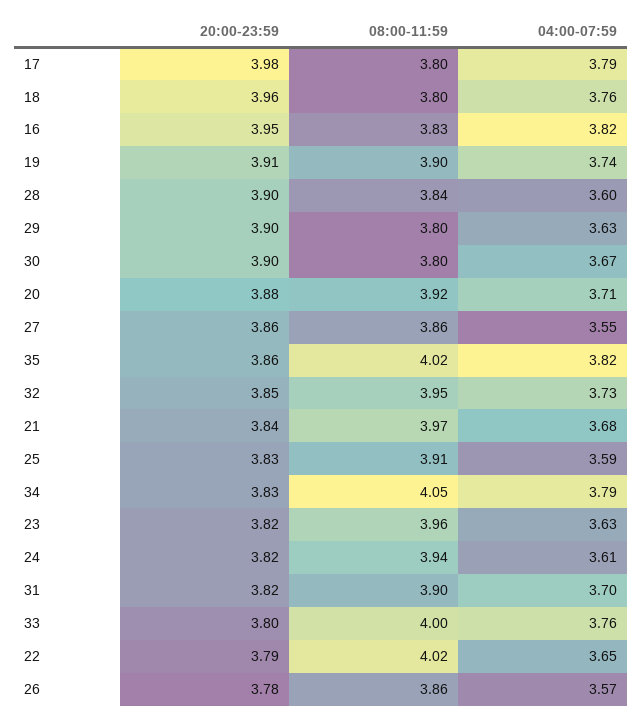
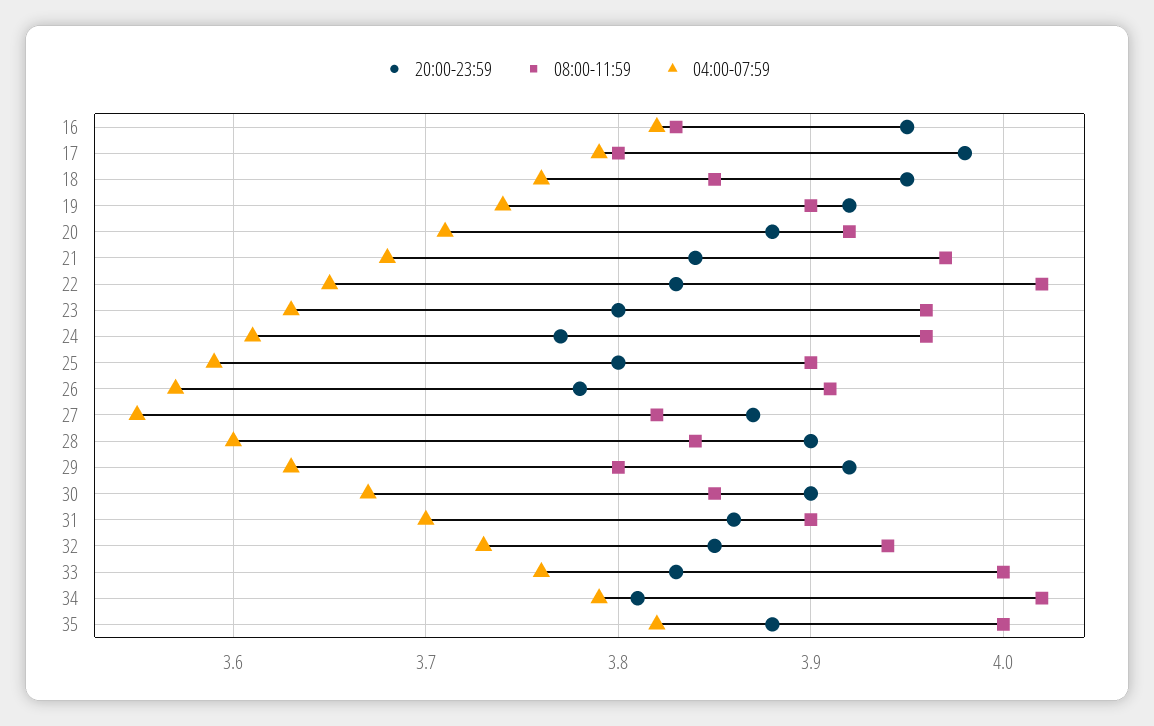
  {
    "20:00-23:59": {
      "17": 3.98,
-     "18": 3.96,
+     "18": 3.95,
      "16": 3.95,
-     "19": 3.91,
+     "19": 3.92,
      "28": 3.9,
-     "29": 3.9,
+     "29": 3.92,
      "30": 3.9,
      "20": 3.88,
-     "27": 3.86,
+     "27": 3.87,
-     "35": 3.86,
+     "35": 3.88,
      "32": 3.85,
      "21": 3.84,
-     "25": 3.83,
+     "25": 3.8,
-     "34": 3.83,
+     "34": 3.81,
-     "23": 3.82,
+     "23": 3.8,
-     "24": 3.82,
+     "24": 3.77,
-     "31": 3.82,
+     "31": 3.86,
-     "33": 3.8,
+     "33": 3.83,
-     "22": 3.79,
+     "22": 3.83,
      "26": 3.78
    },
    "08:00-11:59": {
      "17": 3.8,
-     "18": 3.8,
+     "18": 3.85,
      "16": 3.83,
      "19": 3.9,
      "28": 3.84,
      "29": 3.8,
-     "30": 3.8,
+     "30": 3.85,
      "20": 3.92,
-     "27": 3.86,
+     "27": 3.82,
-     "35": 4.02,
+     "35": 4,
-     "32": 3.95,
+     "32": 3.94,
      "21": 3.97,
-     "25": 3.91,
+     "25": 3.9,
-     "34": 4.05,
+     "34": 4.02,
      "23": 3.96,
-     "24": 3.94,
+     "24": 3.96,
      "31": 3.9,
      "33": 4,
      "22": 4.02,
-     "26": 3.86
+     "26": 3.91
    },
    "04:00-07:59": {
      "17": 3.79,
      "18": 3.76,
      "16": 3.82,
      "19": 3.74,
      "28": 3.6,
      "29": 3.63,
      "30": 3.67,
      "20": 3.71,
      "27": 3.55,
      "35": 3.82,
      "32": 3.73,
      "21": 3.68,
      "25": 3.59,
      "34": 3.79,
      "23": 3.63,
      "24": 3.61,
      "31": 3.7,
      "33": 3.76,
      "22": 3.65,
      "26": 3.57
    }
  }

